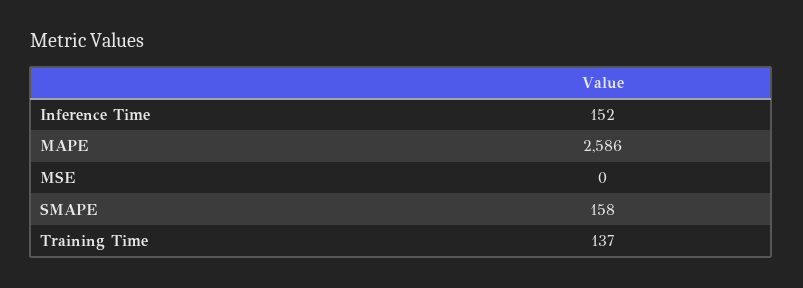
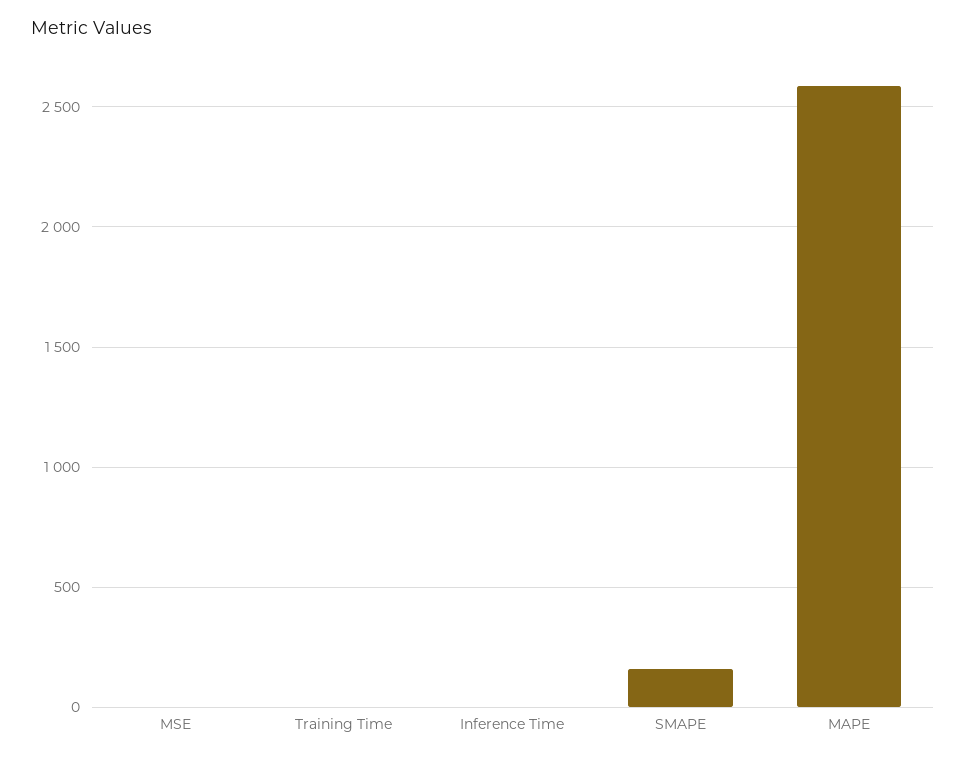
  {
-   "Inference Time": 152,
+   "Inference Time": 0,
    "MAPE": 2586,
    "MSE": 0,
    "SMAPE": 158,
-   "Training Time": 137
+   "Training Time": 0
  }

